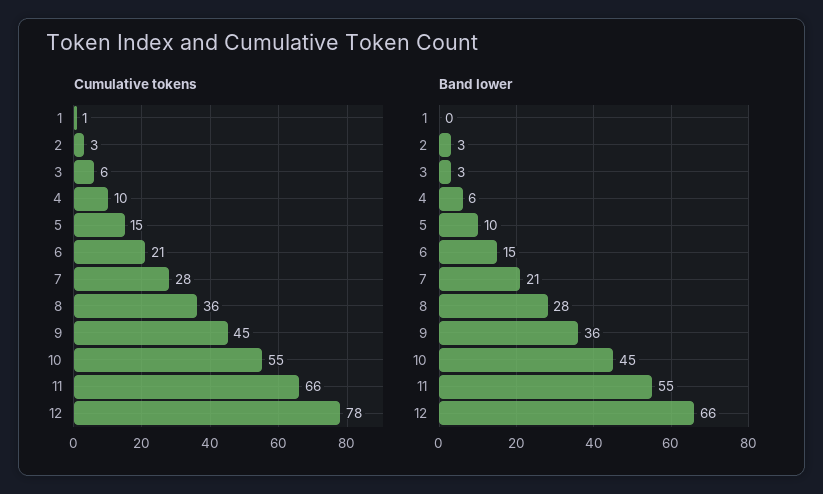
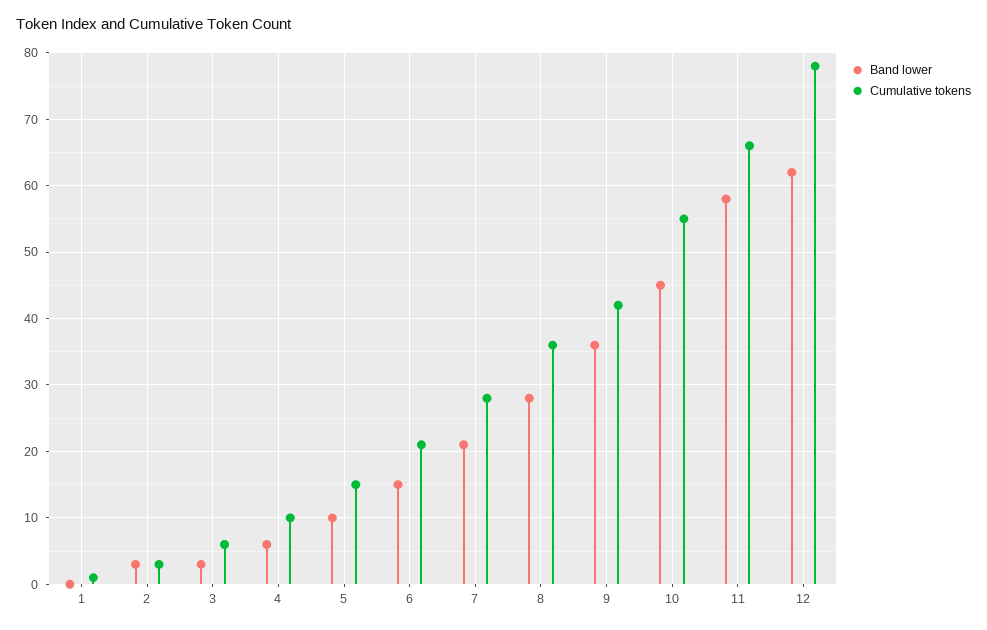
  {
    "Cumulative tokens": {
      "1": 1,
      "2": 3,
      "3": 6,
      "4": 10,
      "5": 15,
      "6": 21,
      "7": 28,
      "8": 36,
-     "9": 45,
+     "9": 42,
      "10": 55,
      "11": 66,
      "12": 78
    },
    "Band lower": {
      "1": 0,
      "2": 3,
      "3": 3,
      "4": 6,
      "5": 10,
      "6": 15,
      "7": 21,
      "8": 28,
      "9": 36,
      "10": 45,
-     "11": 55,
+     "11": 58,
-     "12": 66
+     "12": 62
    }
  }

